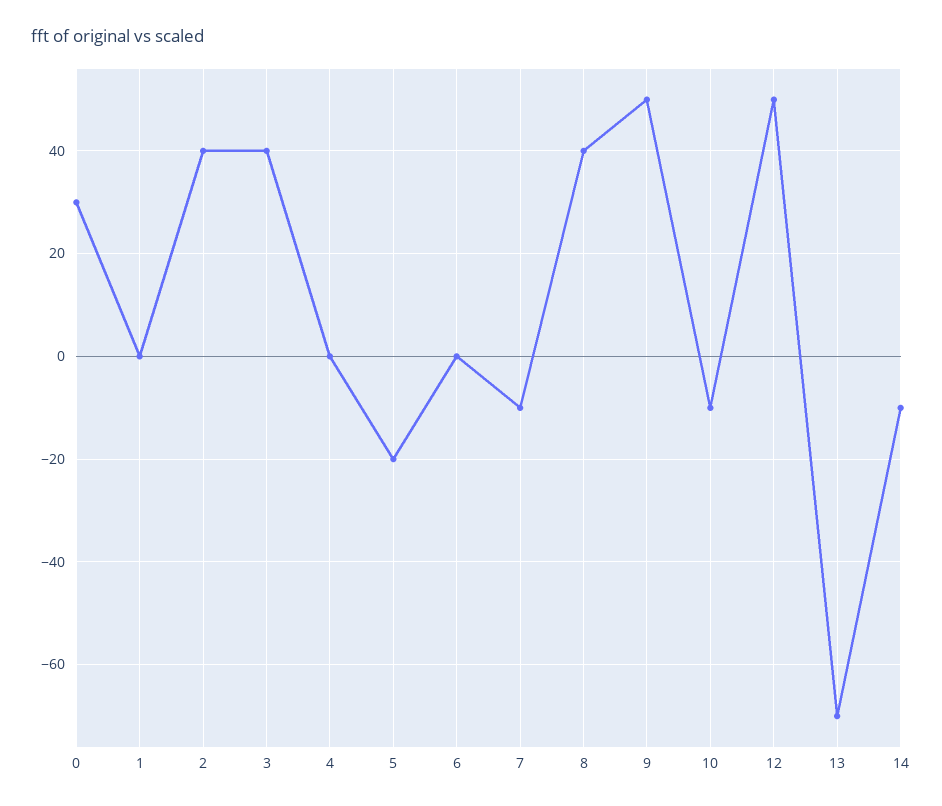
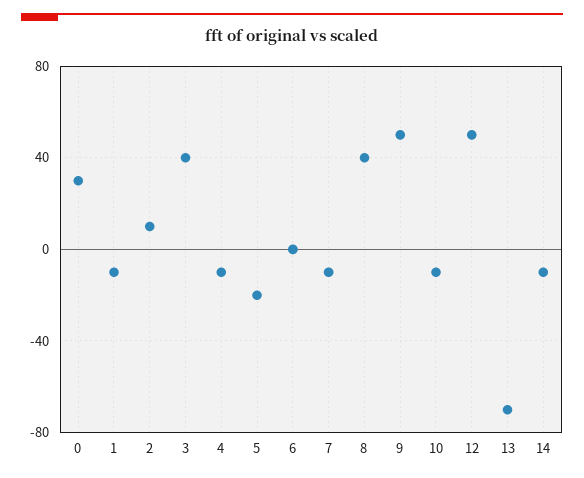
  {
    "0": 30,
-   "1": 0,
+   "1": -10,
-   "2": 40,
+   "2": 10,
    "3": 40,
-   "4": 0,
+   "4": -10,
    "5": -20,
    "6": 0,
    "7": -10,
    "8": 40,
    "9": 50,
    "10": -10,
    "12": 50,
    "13": -70,
    "14": -10
  }

